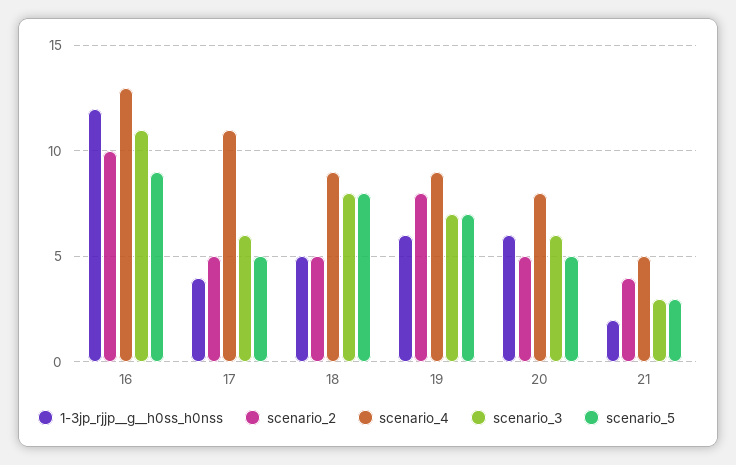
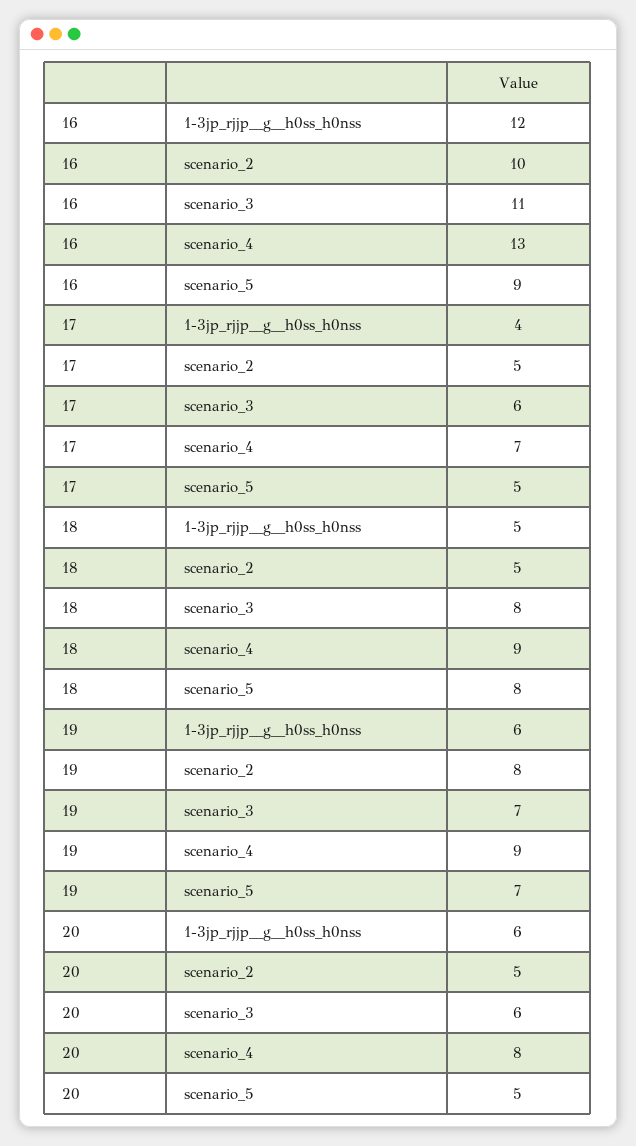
  {
    "1-3jp_rjjp__g__h0ss_h0nss": {
      "16": 12,
      "17": 4,
      "18": 5,
      "19": 6,
-     "20": 6,
+     "20": 6
-     "21": 2
    },
    "scenario_2": {
      "16": 10,
      "17": 5,
      "18": 5,
      "19": 8,
-     "20": 5,
+     "20": 5
-     "21": 4
    },
    "scenario_4": {
      "16": 13,
-     "17": 11,
+     "17": 7,
      "18": 9,
      "19": 9,
-     "20": 8,
+     "20": 8
-     "21": 5
    },
    "scenario_3": {
      "16": 11,
      "17": 6,
      "18": 8,
      "19": 7,
-     "20": 6,
+     "20": 6
-     "21": 3
    },
    "scenario_5": {
      "16": 9,
      "17": 5,
      "18": 8,
      "19": 7,
-     "20": 5,
+     "20": 5
-     "21": 3
    }
  }

